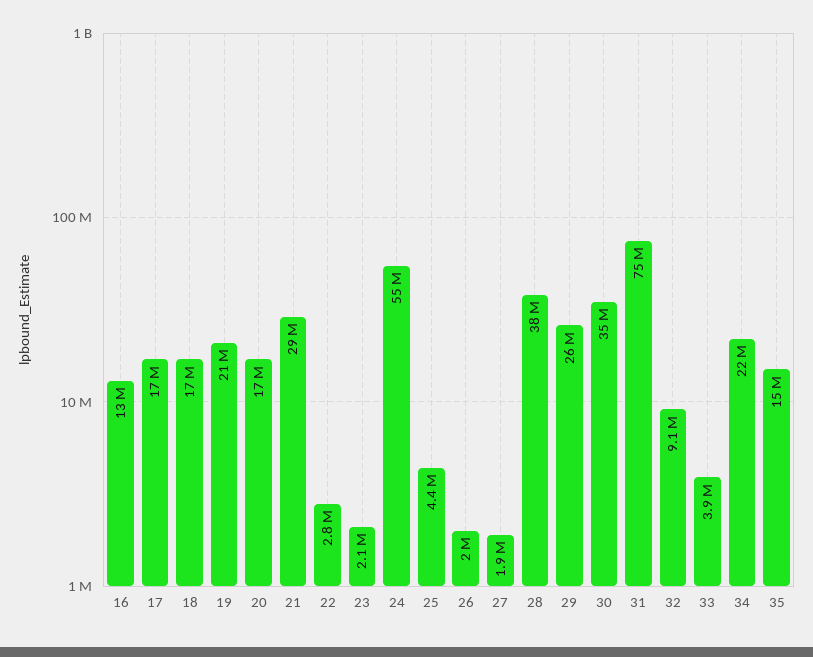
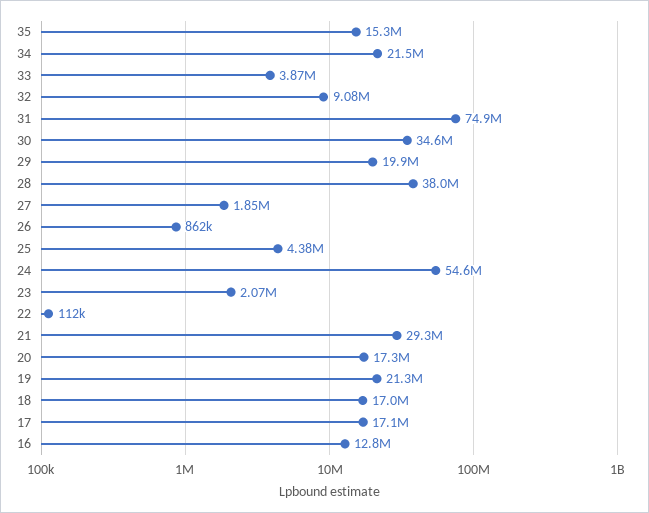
  {
    "16": 12800000,
    "17": 17100000,
    "18": 17000000,
    "19": 21300000,
    "20": 17300000,
    "21": 29300000,
-   "22": 2800000,
+   "22": 112000,
    "23": 2070000,
    "24": 54600000,
    "25": 4380000,
-   "26": 2000000,
+   "26": 862000,
    "27": 1850000,
    "28": 38000000,
-   "29": 26000000,
+   "29": 19900000,
    "30": 34600000,
    "31": 74900000,
    "32": 9080000,
    "33": 3870000,
    "34": 21500000,
    "35": 15300000
  }

